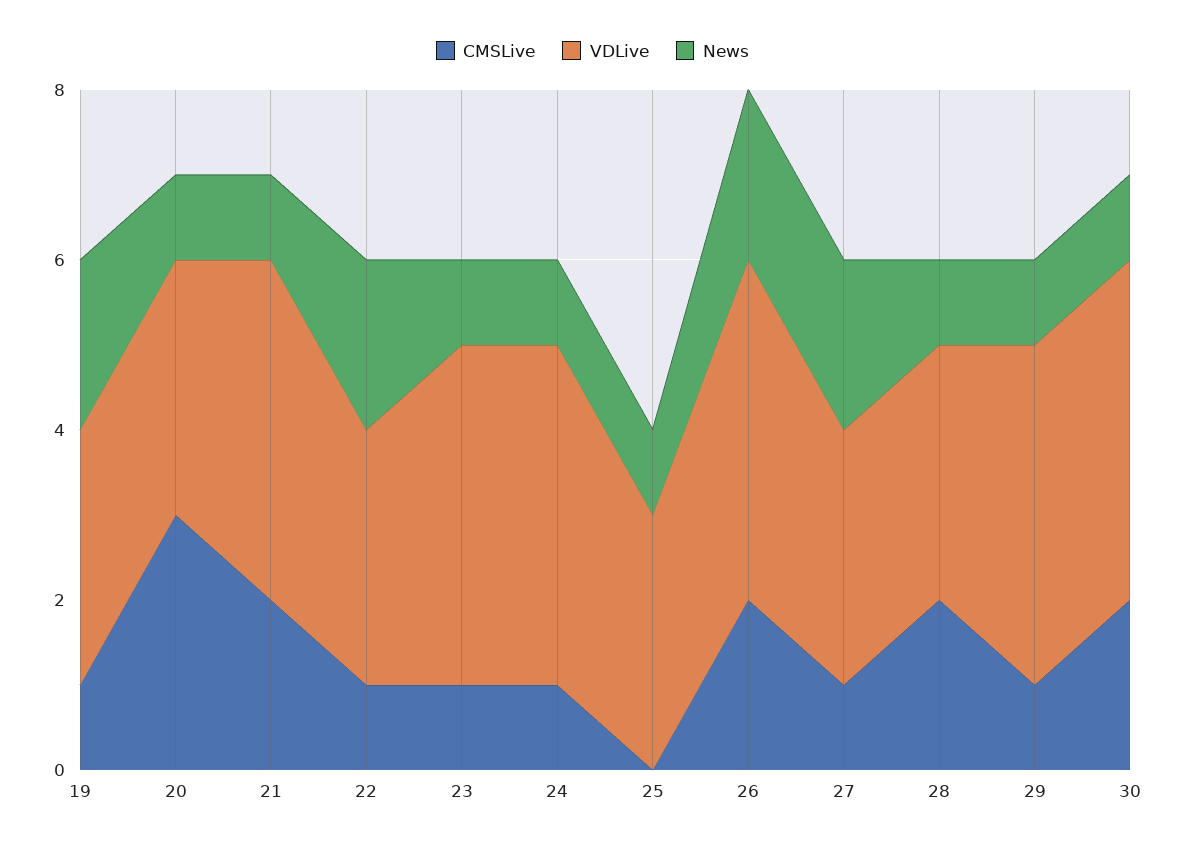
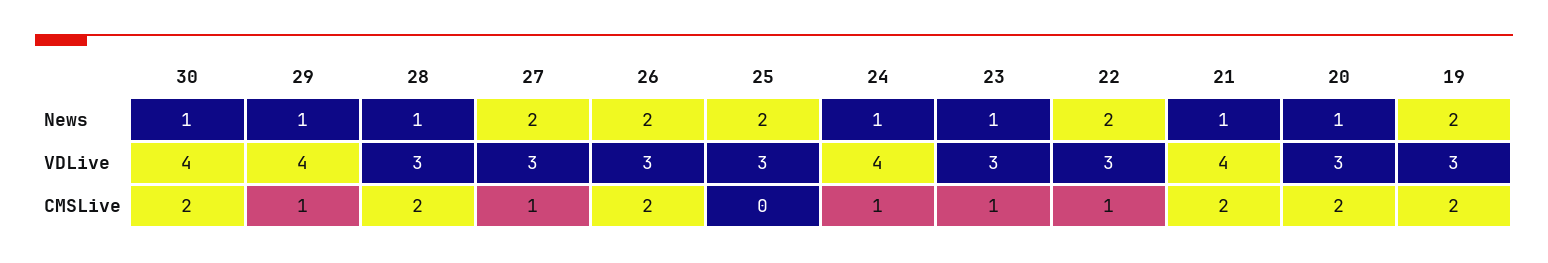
  {
    "CMSLive": {
-     "19": 1,
+     "19": 2,
-     "20": 3,
+     "20": 2,
      "21": 2,
      "22": 1,
      "23": 1,
      "24": 1,
      "25": 0,
      "26": 2,
      "27": 1,
      "28": 2,
      "29": 1,
      "30": 2
    },
    "VDLive": {
      "19": 3,
      "20": 3,
      "21": 4,
      "22": 3,
-     "23": 4,
+     "23": 3,
      "24": 4,
      "25": 3,
-     "26": 4,
+     "26": 3,
      "27": 3,
      "28": 3,
      "29": 4,
      "30": 4
    },
    "News": {
      "19": 2,
      "20": 1,
      "21": 1,
      "22": 2,
      "23": 1,
      "24": 1,
-     "25": 1,
+     "25": 2,
      "26": 2,
      "27": 2,
      "28": 1,
      "29": 1,
      "30": 1
    }
  }

